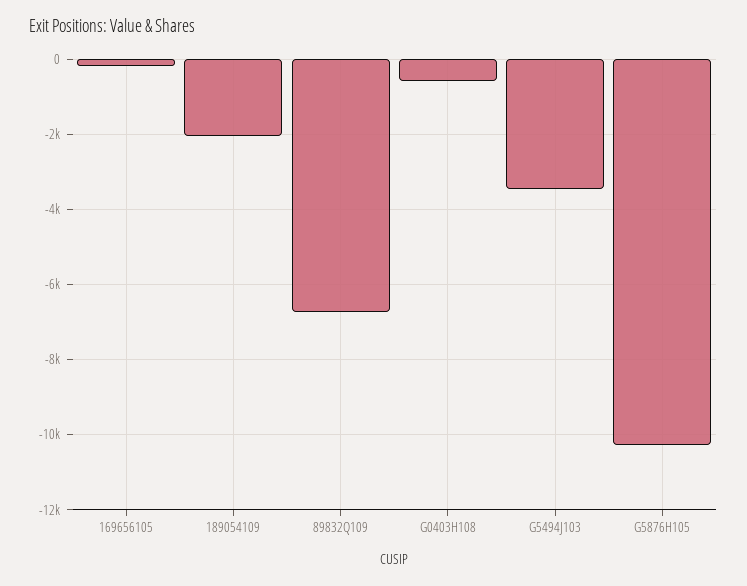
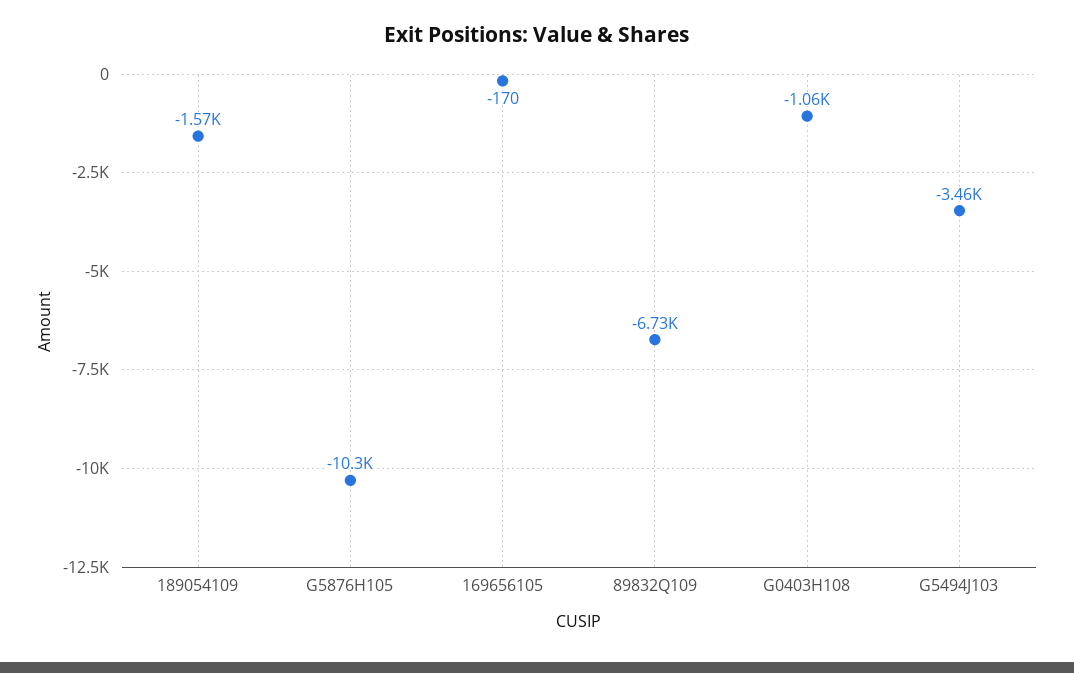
  {
    "169656105": -170,
-   "189054109": -2000,
+   "189054109": -1570,
    "89832Q109": -6730,
-   "G0403H108": -600,
+   "G0403H108": -1060,
    "G5494J103": -3460,
    "G5876H105": -10300
  }

